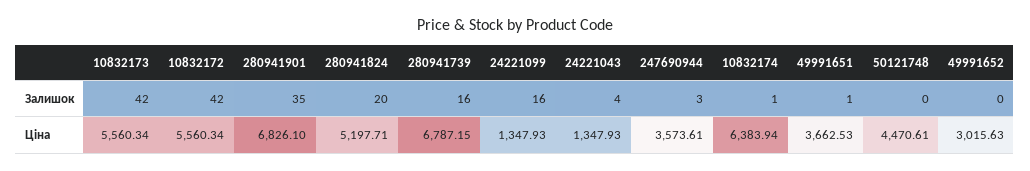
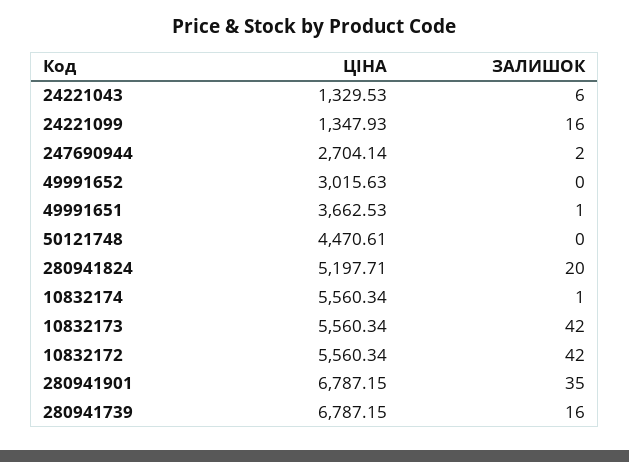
  {
    "10832173": {
      "Залишок": 42,
      "Ціна": 5560.34
    },
    "10832172": {
      "Залишок": 42,
      "Ціна": 5560.34
    },
    "280941901": {
      "Залишок": 35,
-     "Ціна": 6826.1
+     "Ціна": 6787.15
    },
    "280941824": {
      "Залишок": 20,
      "Ціна": 5197.71
    },
    "280941739": {
      "Залишок": 16,
      "Ціна": 6787.15
    },
    "24221099": {
      "Залишок": 16,
      "Ціна": 1347.93
    },
    "24221043": {
-     "Залишок": 4,
+     "Залишок": 6,
-     "Ціна": 1347.93
+     "Ціна": 1329.53
    },
    "247690944": {
-     "Залишок": 3,
+     "Залишок": 2,
-     "Ціна": 3573.61
+     "Ціна": 2704.14
    },
    "10832174": {
      "Залишок": 1,
-     "Ціна": 6383.94
+     "Ціна": 5560.34
    },
    "49991651": {
      "Залишок": 1,
      "Ціна": 3662.53
    },
    "50121748": {
      "Залишок": 0,
      "Ціна": 4470.61
    },
    "49991652": {
      "Залишок": 0,
      "Ціна": 3015.63
    }
  }

